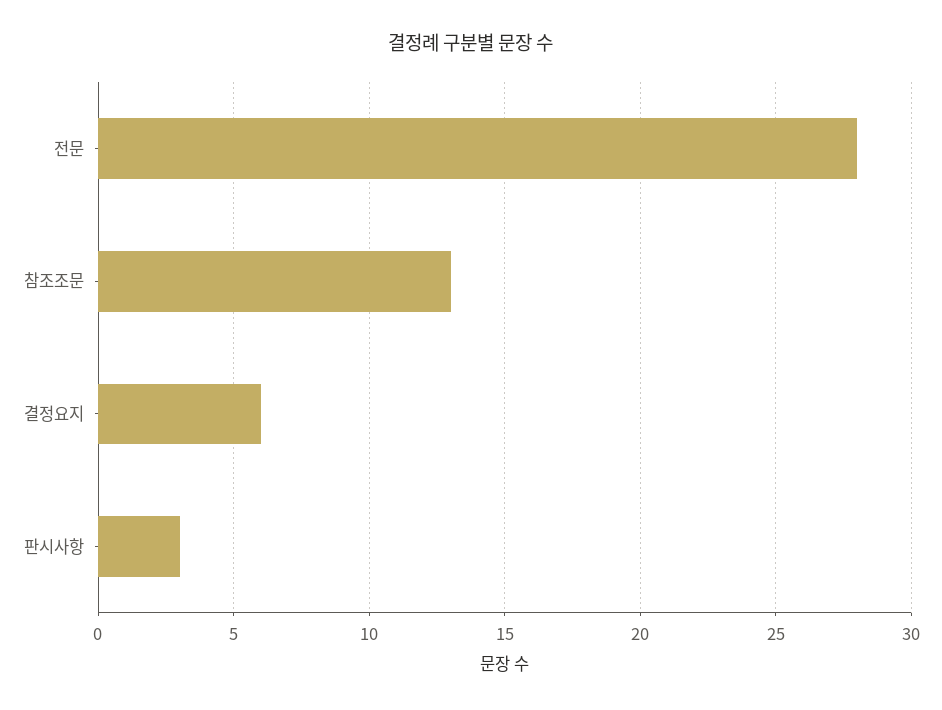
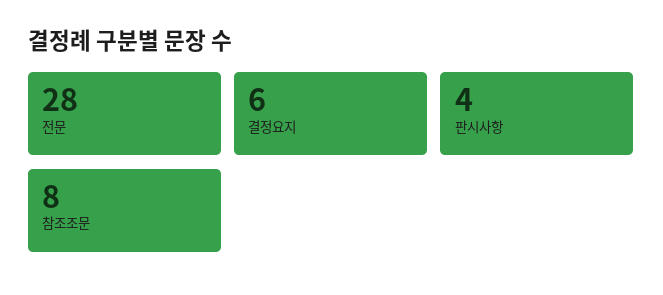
  {
    "전문": 28,
-   "참조조문": 13,
+   "참조조문": 8,
    "결정요지": 6,
-   "판시사항": 3
+   "판시사항": 4
  }

